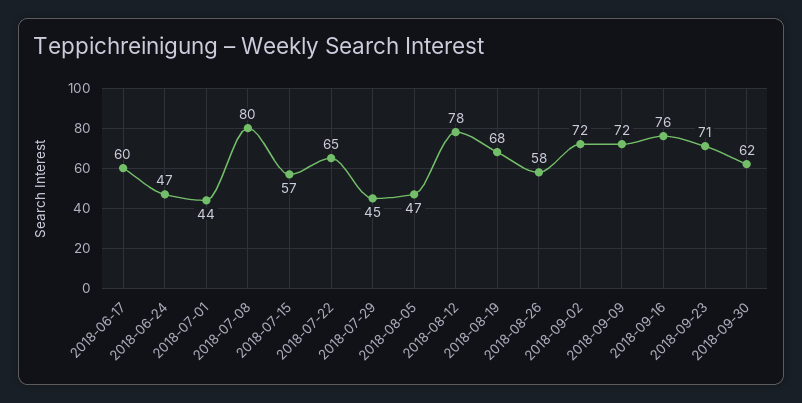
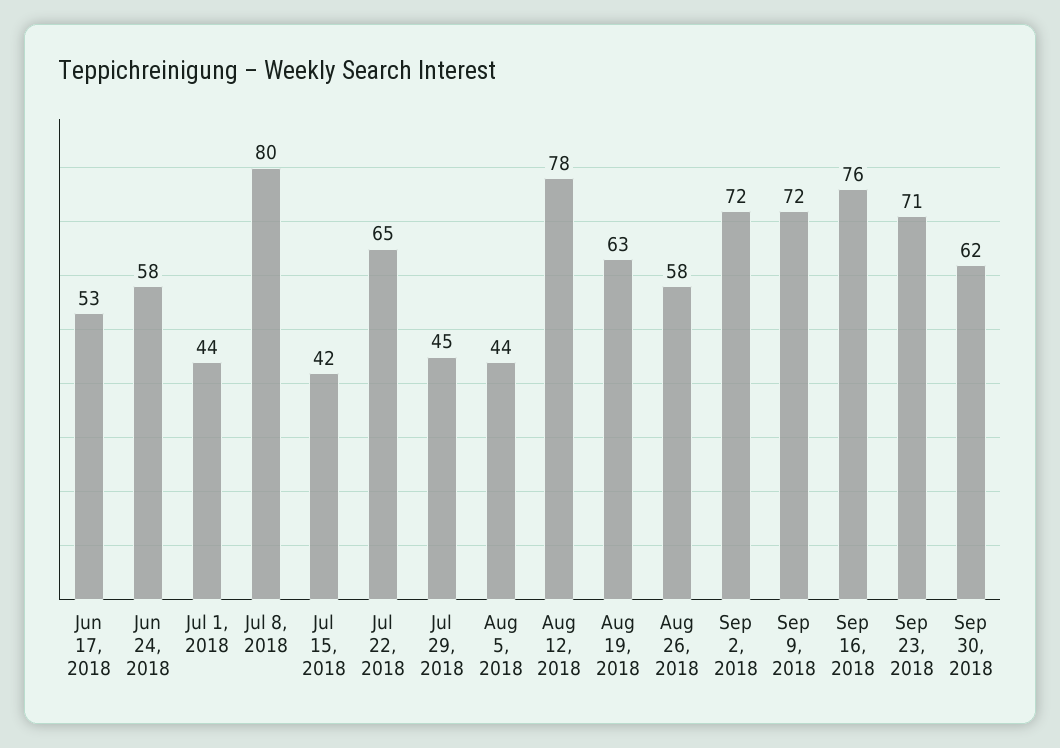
  {
-   "2018-06-17": 60,
+   "2018-06-17": 53,
-   "2018-06-24": 47,
+   "2018-06-24": 58,
    "2018-07-01": 44,
    "2018-07-08": 80,
-   "2018-07-15": 57,
+   "2018-07-15": 42,
    "2018-07-22": 65,
    "2018-07-29": 45,
-   "2018-08-05": 47,
+   "2018-08-05": 44,
    "2018-08-12": 78,
-   "2018-08-19": 68,
+   "2018-08-19": 63,
    "2018-08-26": 58,
    "2018-09-02": 72,
    "2018-09-09": 72,
    "2018-09-16": 76,
    "2018-09-23": 71,
    "2018-09-30": 62
  }

